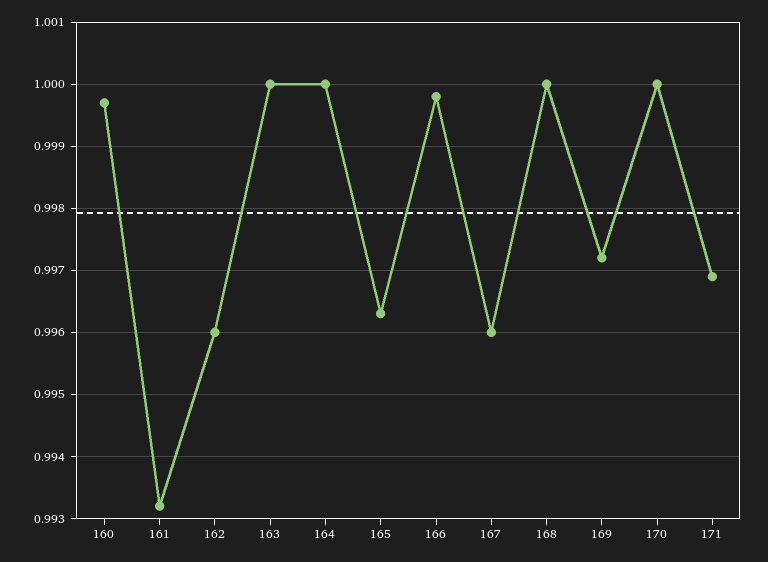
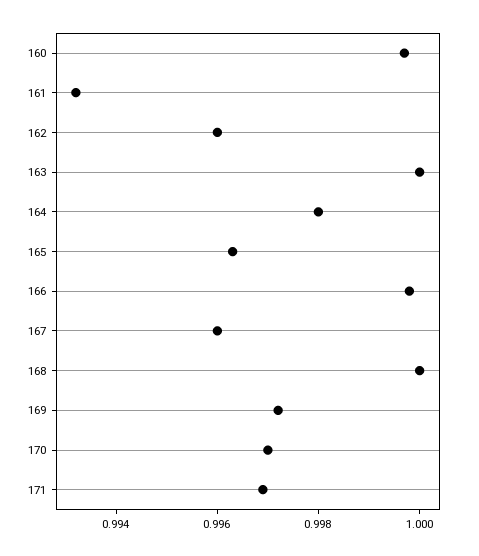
  {
    "160": 0.9997,
    "161": 0.9932,
    "162": 0.996,
    "163": 1,
-   "164": 1,
+   "164": 0.998,
    "165": 0.9963,
    "166": 0.9998,
    "167": 0.996,
    "168": 1,
    "169": 0.9972,
-   "170": 1,
+   "170": 0.997,
    "171": 0.9969
  }

